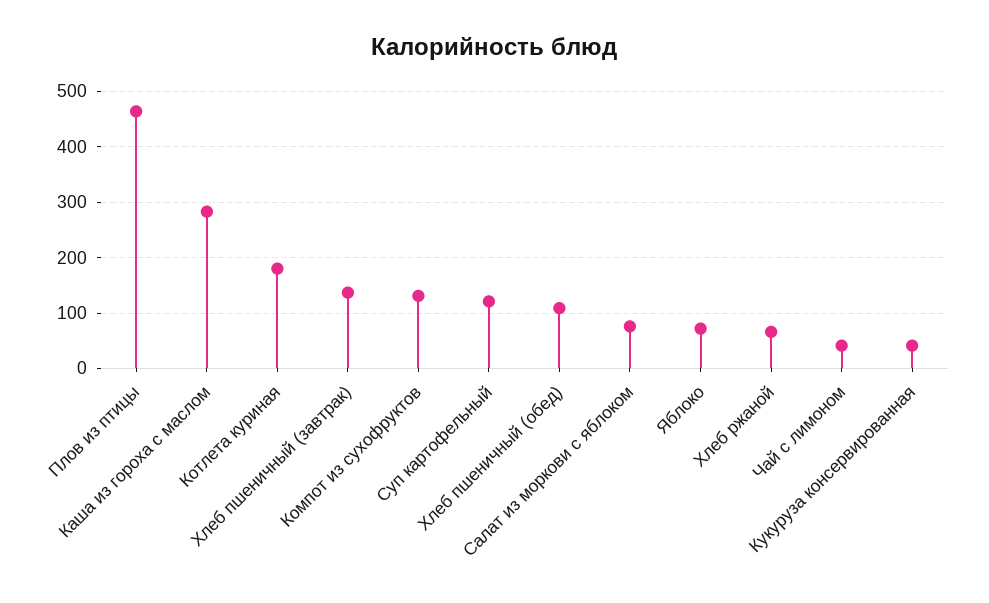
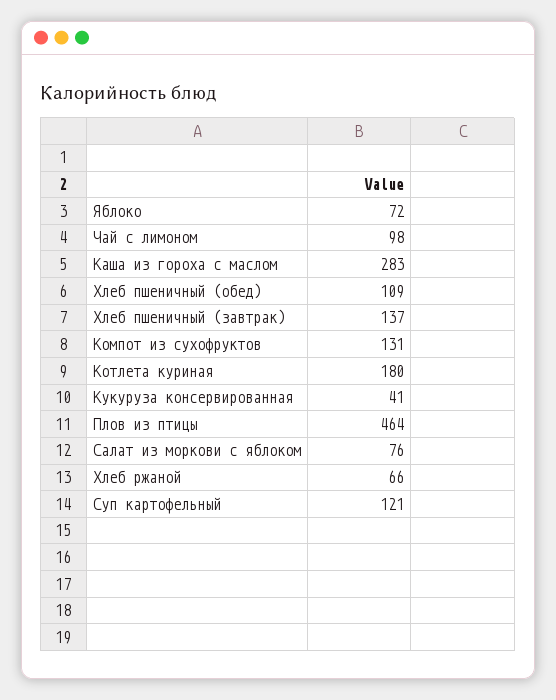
  {
    "Плов из птицы": 464,
    "Каша из гороха с маслом": 283,
    "Котлета куриная": 180,
    "Хлеб пшеничный (завтрак)": 137,
    "Компот из сухофруктов": 131,
    "Суп картофельный": 121,
    "Хлеб пшеничный (обед)": 109,
    "Салат из моркови с яблоком": 76,
    "Яблоко": 72,
    "Хлеб ржаной": 66,
-   "Чай с лимоном": 40,
+   "Чай с лимоном": 98,
    "Кукуруза консервированная": 41
  }

